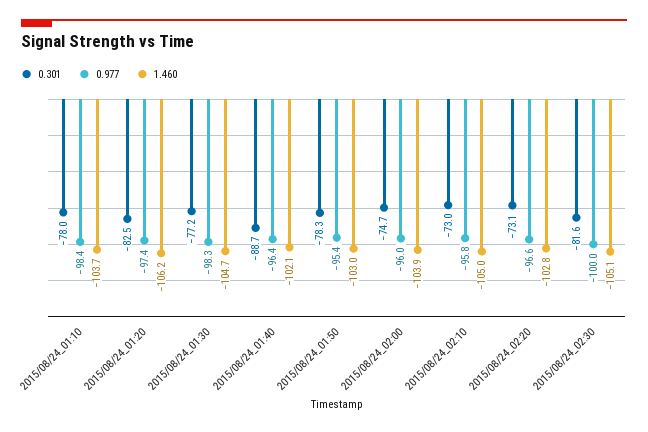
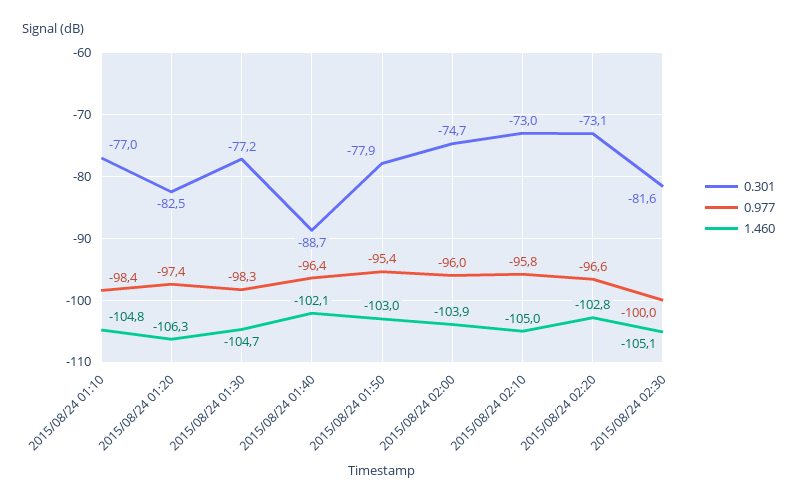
  {
    "0.301": {
-     "2015/08/24_01:10": -78,
+     "2015/08/24_01:10": -77,
      "2015/08/24_01:20": -82.5,
      "2015/08/24_01:30": -77.2,
      "2015/08/24_01:40": -88.7,
-     "2015/08/24_01:50": -78.3,
+     "2015/08/24_01:50": -77.9,
      "2015/08/24_02:00": -74.7,
      "2015/08/24_02:10": -73,
      "2015/08/24_02:20": -73.1,
      "2015/08/24_02:30": -81.6
    },
    "0.977": {
      "2015/08/24_01:10": -98.4,
      "2015/08/24_01:20": -97.4,
      "2015/08/24_01:30": -98.3,
      "2015/08/24_01:40": -96.4,
      "2015/08/24_01:50": -95.4,
      "2015/08/24_02:00": -96,
      "2015/08/24_02:10": -95.8,
      "2015/08/24_02:20": -96.6,
      "2015/08/24_02:30": -100
    },
    "1.460": {
-     "2015/08/24_01:10": -103.7,
+     "2015/08/24_01:10": -104.8,
-     "2015/08/24_01:20": -106.2,
+     "2015/08/24_01:20": -106.3,
      "2015/08/24_01:30": -104.7,
      "2015/08/24_01:40": -102.1,
      "2015/08/24_01:50": -103,
      "2015/08/24_02:00": -103.9,
      "2015/08/24_02:10": -105,
      "2015/08/24_02:20": -102.8,
      "2015/08/24_02:30": -105.1
    }
  }

